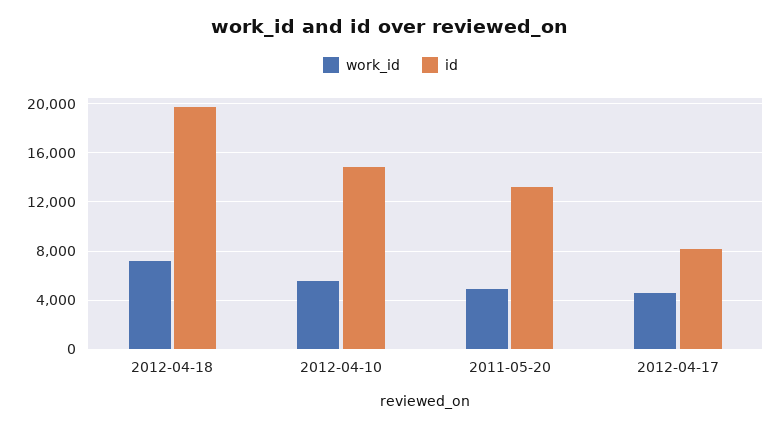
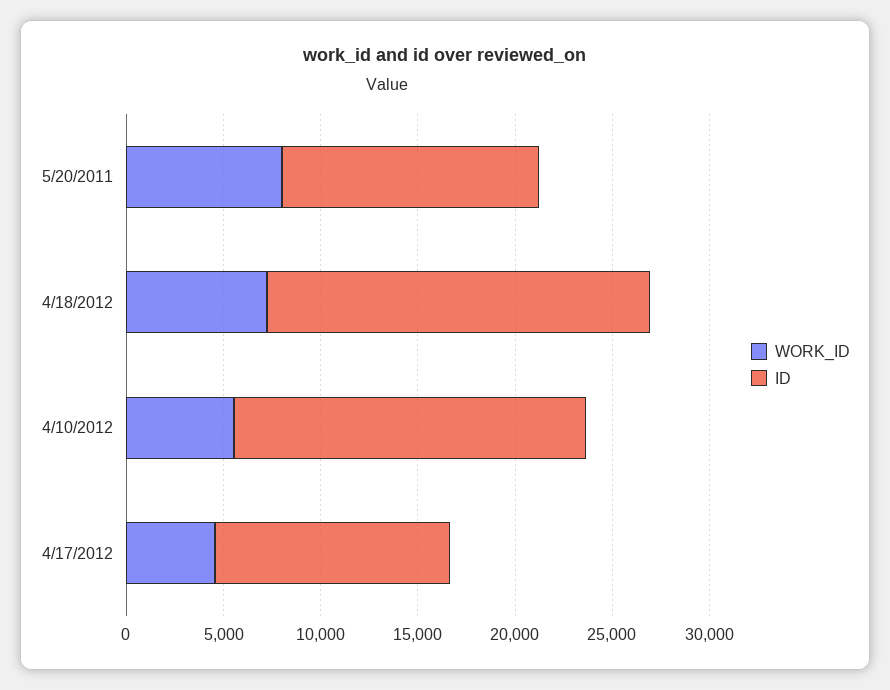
  {
    "work_id": {
      "2012-04-18": 7000,
      "2012-04-10": 5500,
-     "2011-05-20": 5000,
+     "2011-05-20": 8000,
      "2012-04-17": 4500
    },
    "id": {
      "2012-04-18": 19500,
-     "2012-04-10": 15000,
+     "2012-04-10": 18000,
      "2011-05-20": 13000,
-     "2012-04-17": 8000
+     "2012-04-17": 12000
    }
  }

